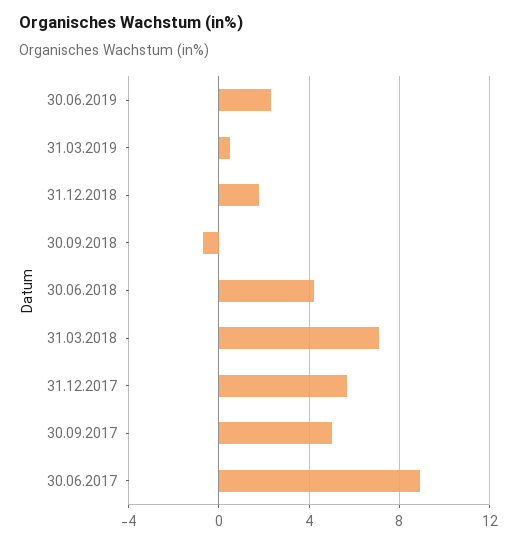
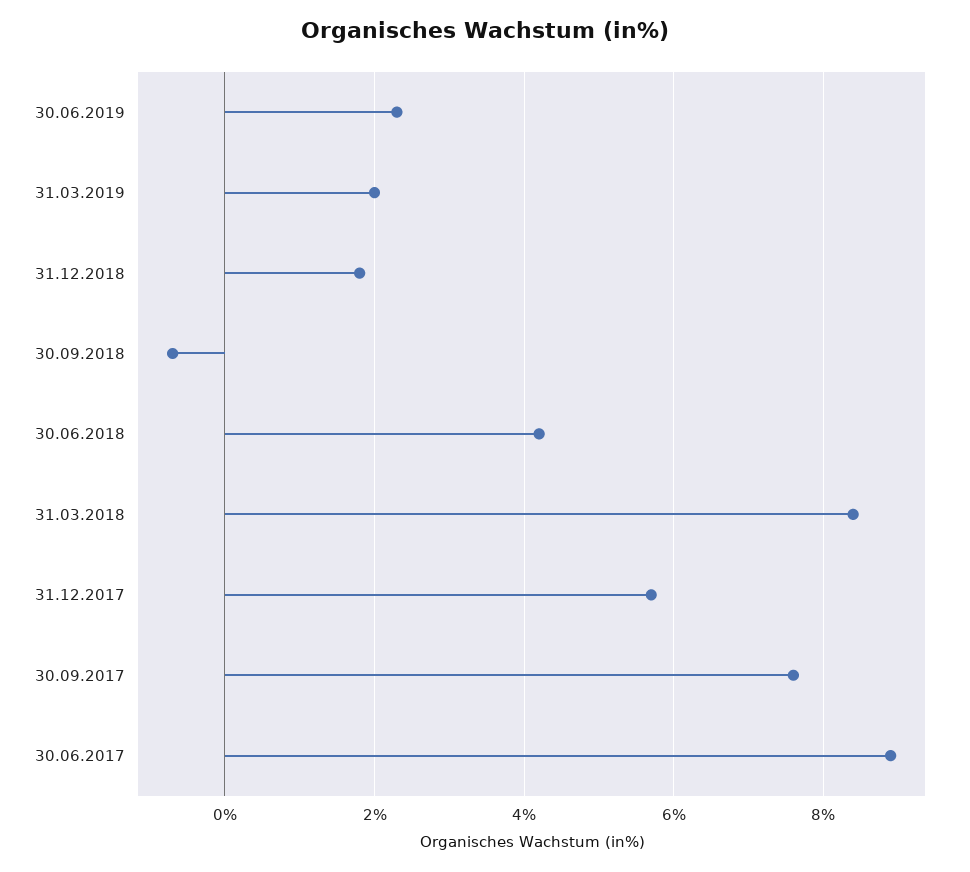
  {
    "30.06.2019": 2.5,
-   "31.03.2019": 0.5,
+   "31.03.2019": 2,
    "31.12.2018": 2,
    "30.09.2018": -0.5,
    "30.06.2018": 4,
-   "31.03.2018": 7,
+   "31.03.2018": 8.5,
    "31.12.2017": 5.5,
-   "30.09.2017": 5,
+   "30.09.2017": 7.5,
    "30.06.2017": 9
  }

